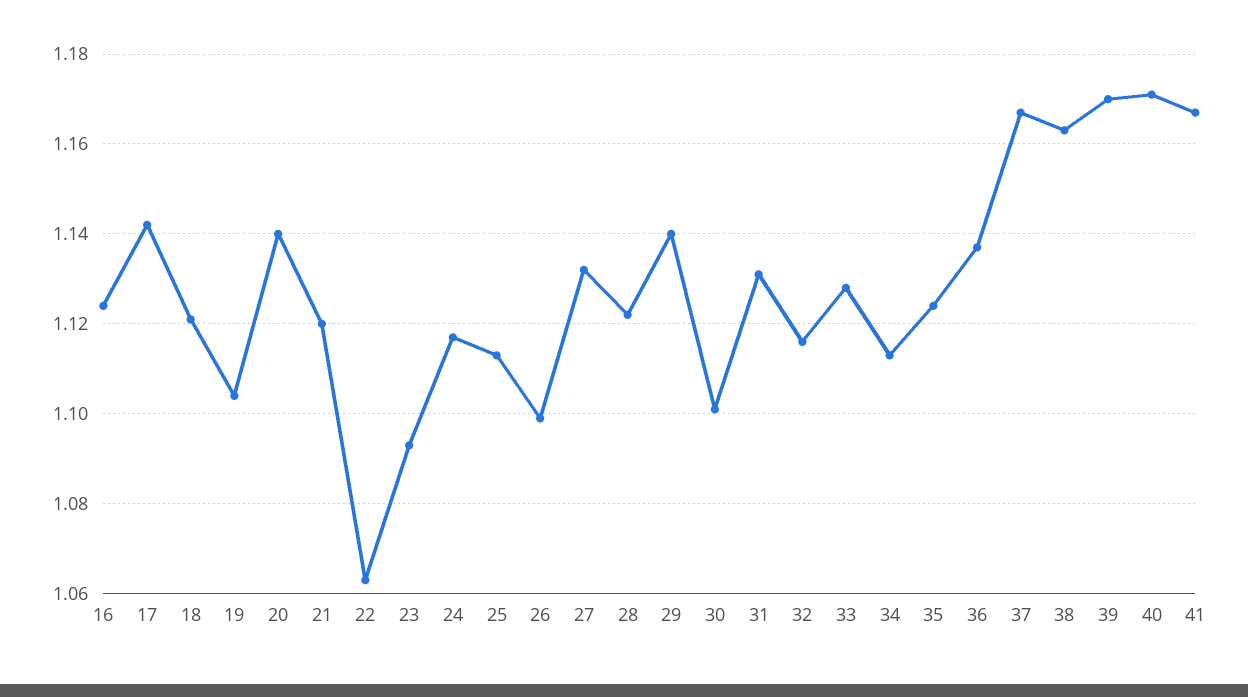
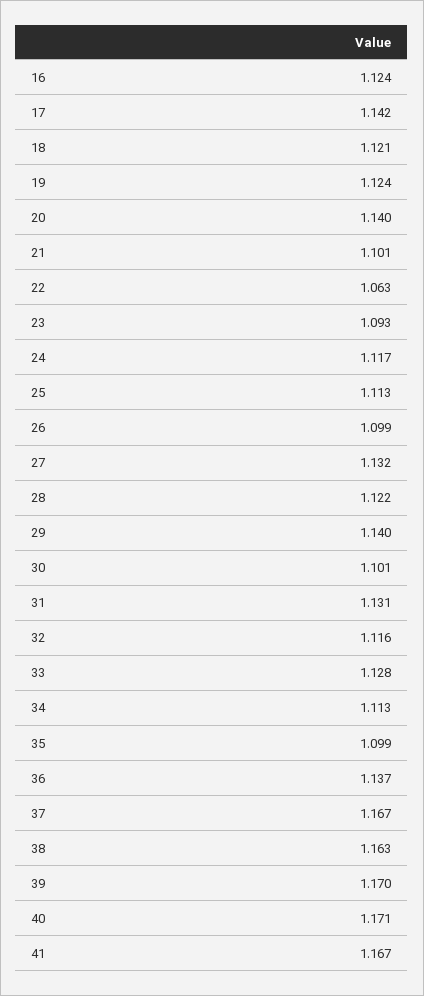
  {
    "16": 1.124,
    "17": 1.142,
    "18": 1.121,
-   "19": 1.105,
+   "19": 1.124,
    "20": 1.14,
-   "21": 1.12,
+   "21": 1.101,
    "22": 1.063,
    "23": 1.093,
    "24": 1.117,
    "25": 1.113,
    "26": 1.099,
    "27": 1.132,
    "28": 1.122,
    "29": 1.14,
    "30": 1.101,
    "31": 1.131,
    "32": 1.116,
    "33": 1.128,
    "34": 1.113,
-   "35": 1.125,
+   "35": 1.099,
    "36": 1.137,
    "37": 1.167,
    "38": 1.163,
    "39": 1.17,
    "40": 1.171,
    "41": 1.167
  }

